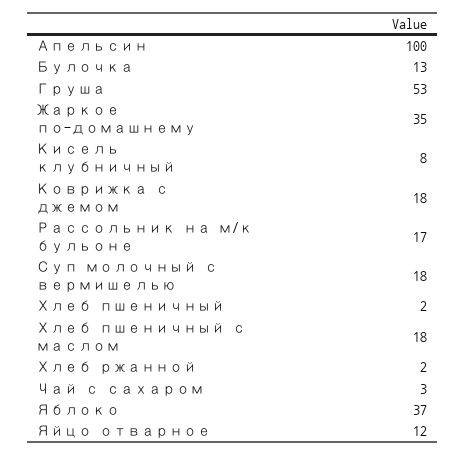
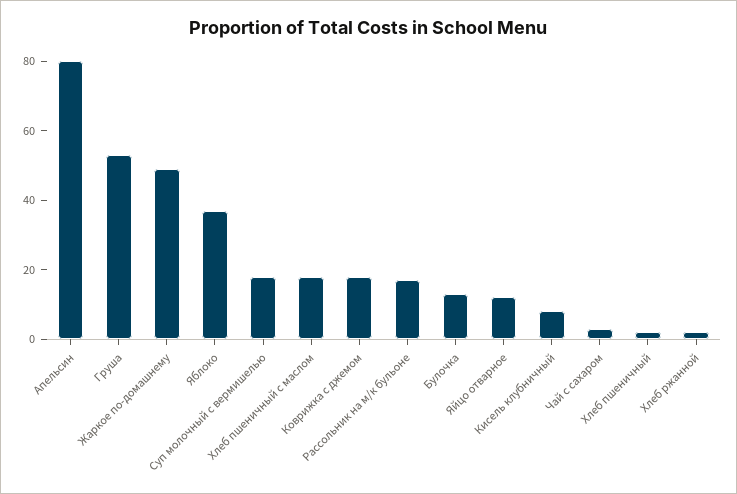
  {
-   "Апельсин": 100,
+   "Апельсин": 80,
    "Булочка": 13,
    "Груша": 53,
-   "Жаркое по-домашнему": 35,
+   "Жаркое по-домашнему": 50,
    "Кисель клубничный": 8,
    "Коврижка с джемом": 18,
    "Рассольник на м/к бульоне": 17,
    "Суп молочный с вермишелью": 18,
    "Хлеб пшеничный": 2,
    "Хлеб пшеничный с маслом": 18,
    "Хлеб ржанной": 2,
    "Чай с сахаром": 3,
    "Яблоко": 37,
    "Яйцо отварное": 12
  }

